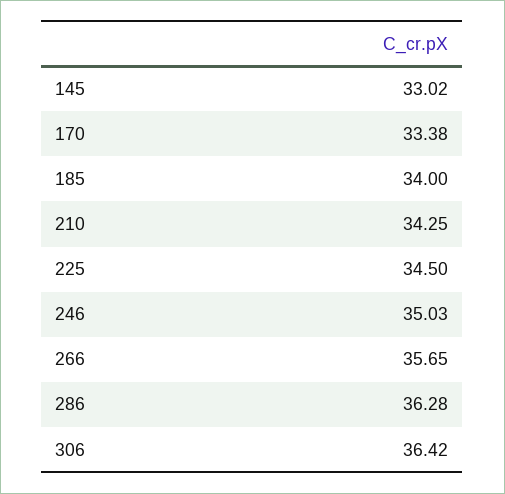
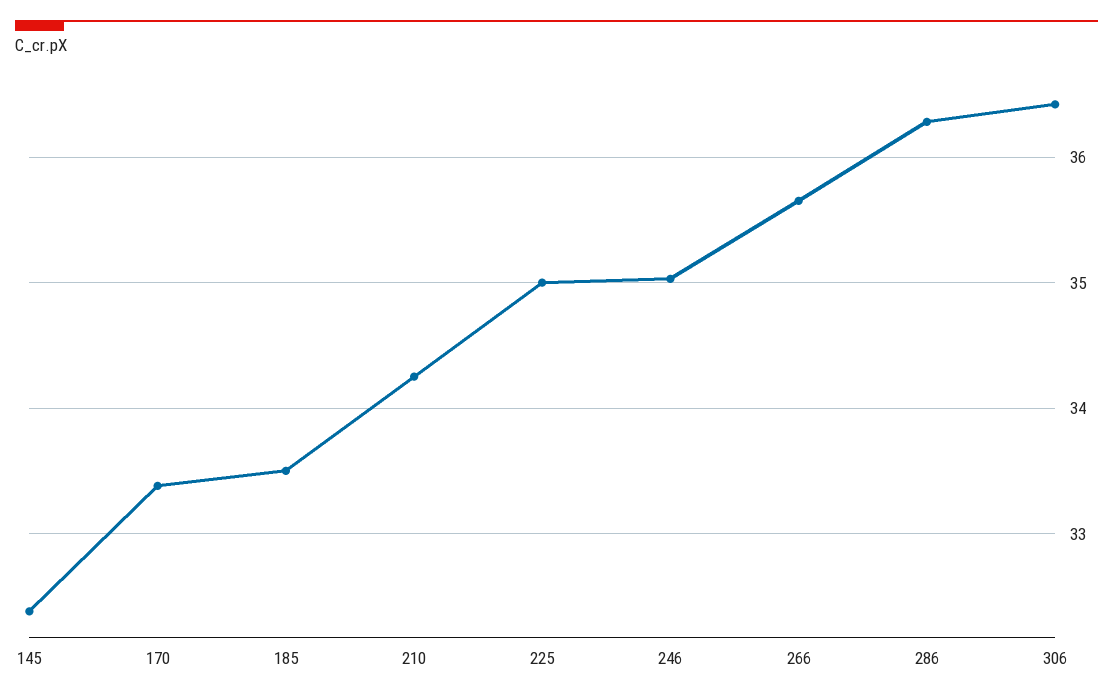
  {
-   "145": 33.02,
+   "145": 32.4,
    "170": 33.38,
-   "185": 34,
+   "185": 33.5,
    "210": 34.25,
-   "225": 34.5,
+   "225": 35,
    "246": 35.03,
    "266": 35.65,
    "286": 36.28,
    "306": 36.42
  }

